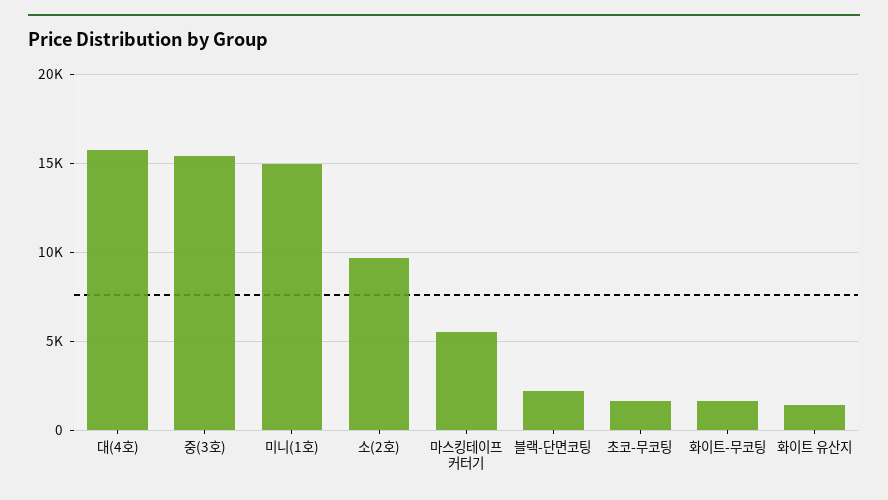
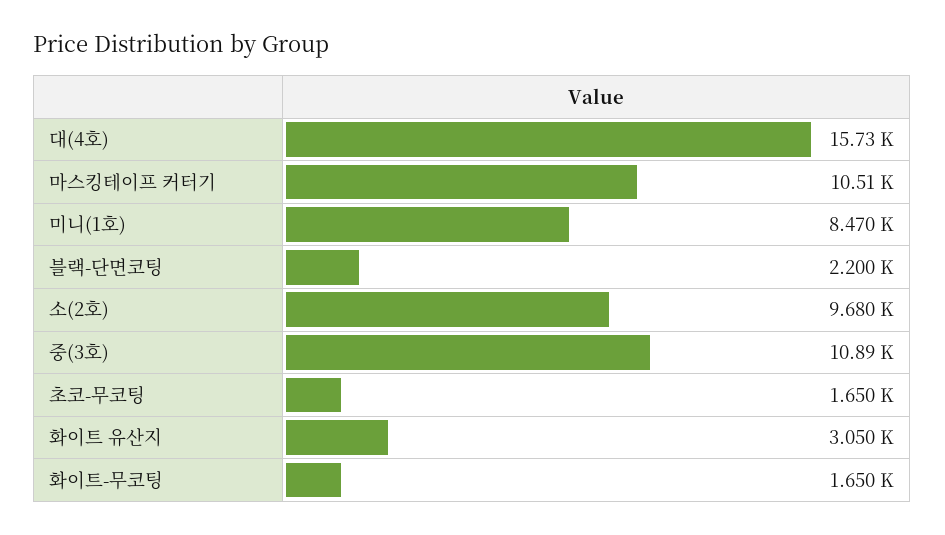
  {
    "대(4호)": 15730,
-   "중(3호)": 15500,
+   "중(3호)": 10890,
-   "미니(1호)": 15000,
+   "미니(1호)": 8470,
    "소(2호)": 9680,
-   "마스킹테이프 커터기": 5500,
+   "마스킹테이프 커터기": 10510,
    "블랙-단면코팅": 2200,
    "초코-무코팅": 1650,
    "화이트-무코팅": 1650,
-   "화이트 유산지": 1500
+   "화이트 유산지": 3050
  }

